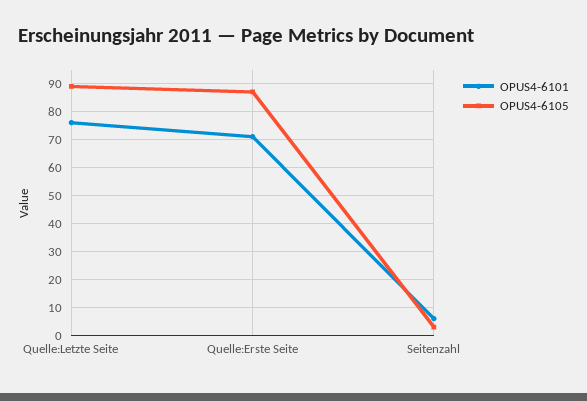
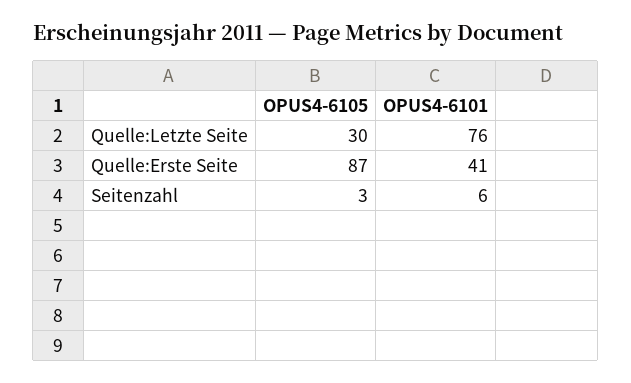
  {
    "OPUS4-6101": {
      "Quelle:Letzte Seite": 76,
-     "Quelle:Erste Seite": 70,
+     "Quelle:Erste Seite": 41,
      "Seitenzahl": 6
    },
    "OPUS4-6105": {
-     "Quelle:Letzte Seite": 90,
+     "Quelle:Letzte Seite": 30,
      "Quelle:Erste Seite": 87,
      "Seitenzahl": 3
    }
  }

